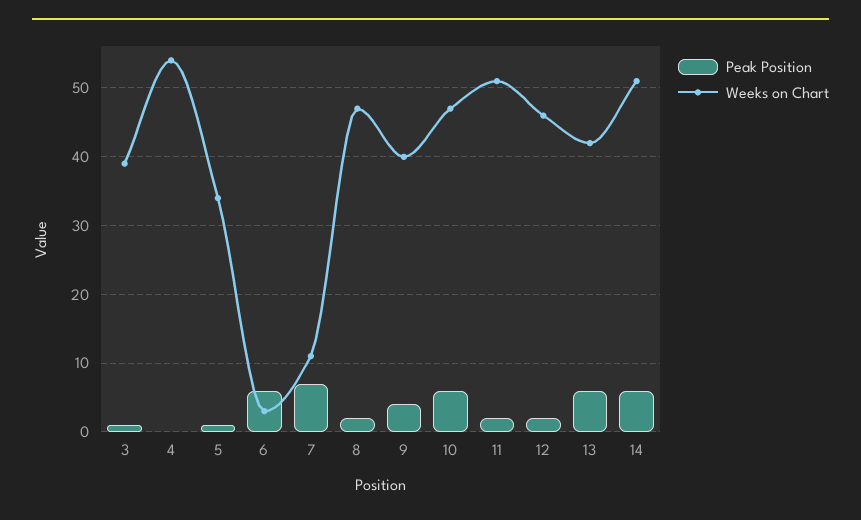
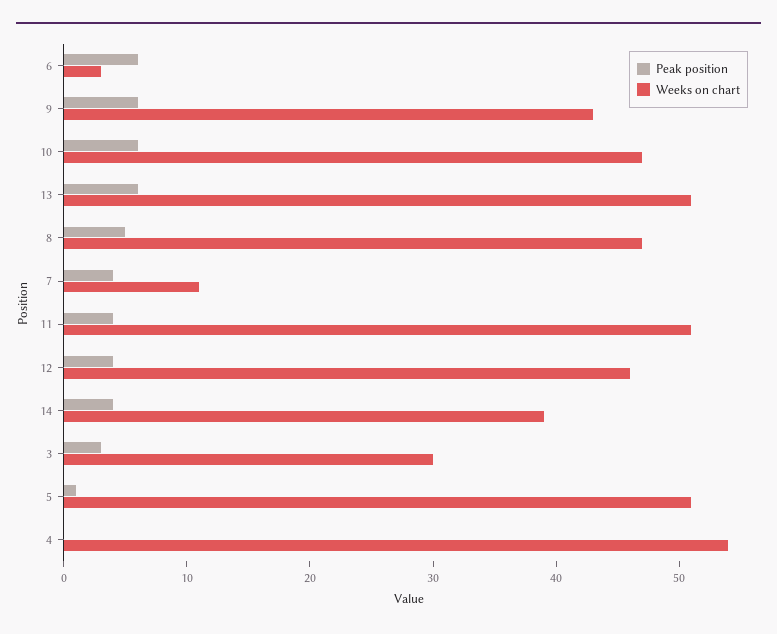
  {
    "Peak Position": {
-     "3": 1,
+     "3": 3,
      "4": 0,
      "5": 1,
      "6": 6,
-     "7": 7,
+     "7": 4,
-     "8": 2,
+     "8": 5,
-     "9": 4,
+     "9": 6,
      "10": 6,
-     "11": 2,
+     "11": 4,
-     "12": 2,
+     "12": 4,
      "13": 6,
-     "14": 6
+     "14": 4
    },
    "Weeks on Chart": {
-     "3": 39,
+     "3": 30,
      "4": 54,
-     "5": 34,
+     "5": 51,
      "6": 3,
      "7": 11,
      "8": 47,
-     "9": 40,
+     "9": 43,
      "10": 47,
      "11": 51,
      "12": 46,
-     "13": 42,
+     "13": 51,
-     "14": 51
+     "14": 39
    }
  }

